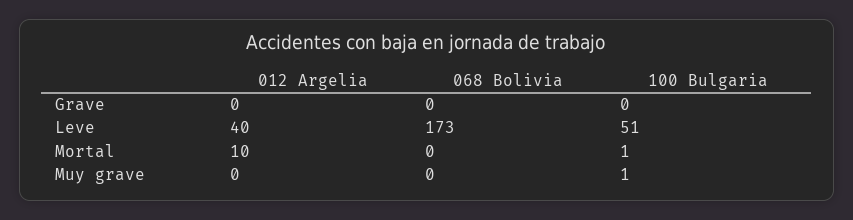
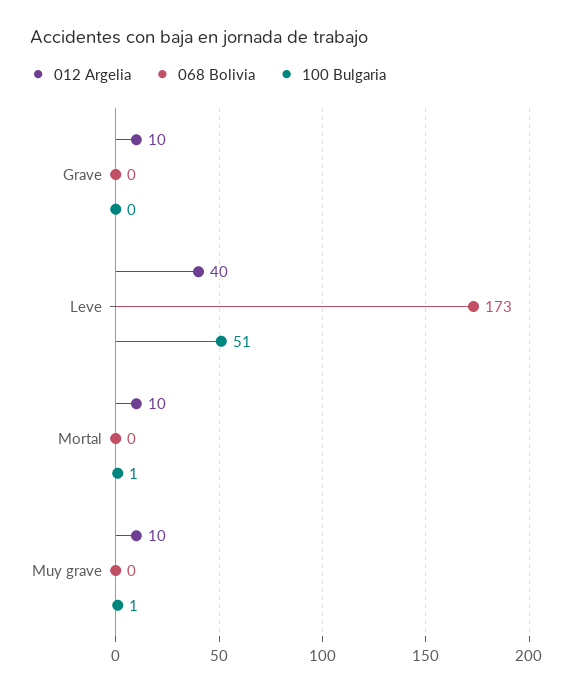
  {
    "012 Argelia": {
-     "Grave": 0,
+     "Grave": 10,
      "Leve": 40,
      "Mortal": 10,
-     "Muy grave": 0
+     "Muy grave": 10
    },
    "068 Bolivia": {
      "Grave": 0,
      "Leve": 173,
      "Mortal": 0,
      "Muy grave": 0
    },
    "100 Bulgaria": {
      "Grave": 0,
      "Leve": 51,
      "Mortal": 1,
      "Muy grave": 1
    }
  }

